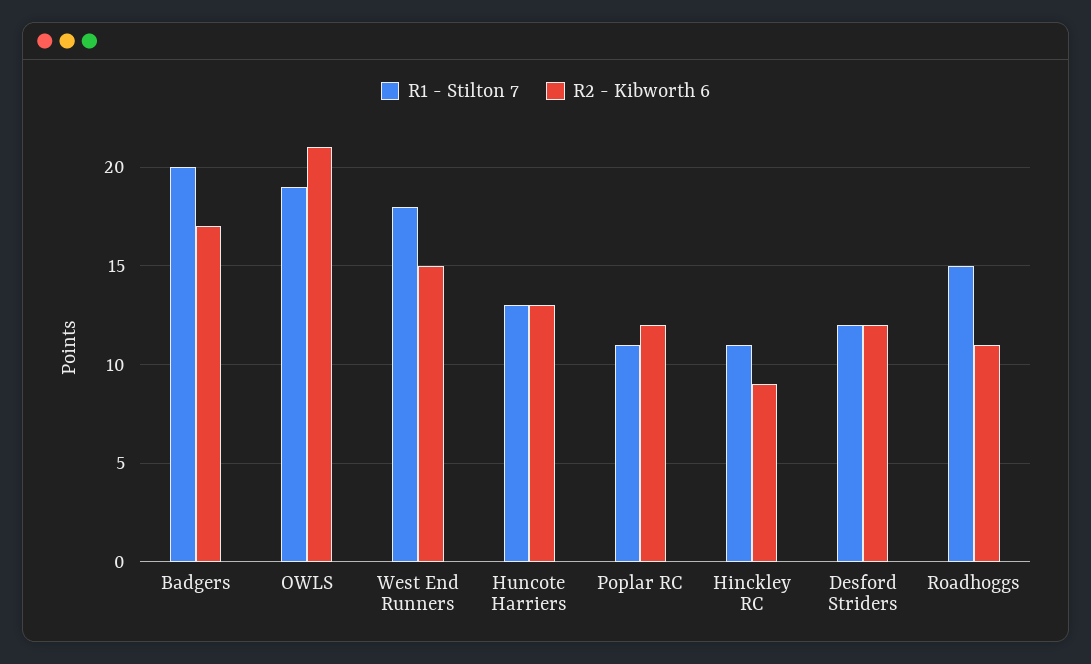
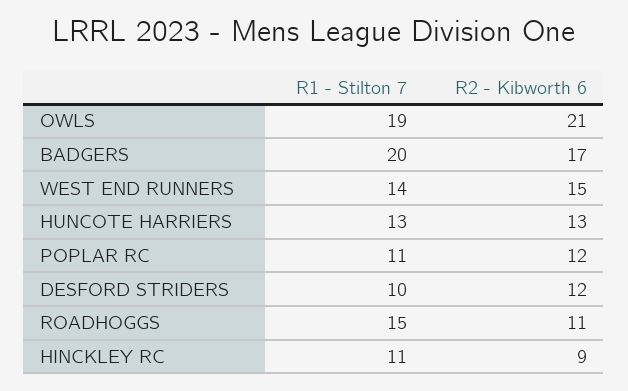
  {
    "R1 - Stilton 7": {
      "Badgers": 20,
      "OWLS": 19,
-     "West End Runners": 18,
+     "West End Runners": 14,
      "Huncote Harriers": 13,
      "Poplar RC": 11,
      "Hinckley RC": 11,
-     "Desford Striders": 12,
+     "Desford Striders": 10,
      "Roadhoggs": 15
    },
    "R2 - Kibworth 6": {
      "Badgers": 17,
      "OWLS": 21,
      "West End Runners": 15,
      "Huncote Harriers": 13,
      "Poplar RC": 12,
      "Hinckley RC": 9,
      "Desford Striders": 12,
      "Roadhoggs": 11
    }
  }

